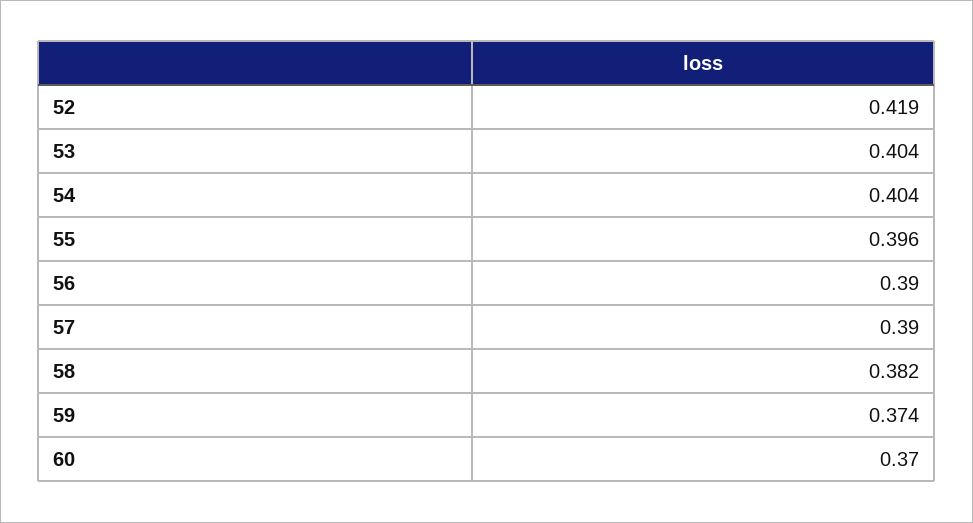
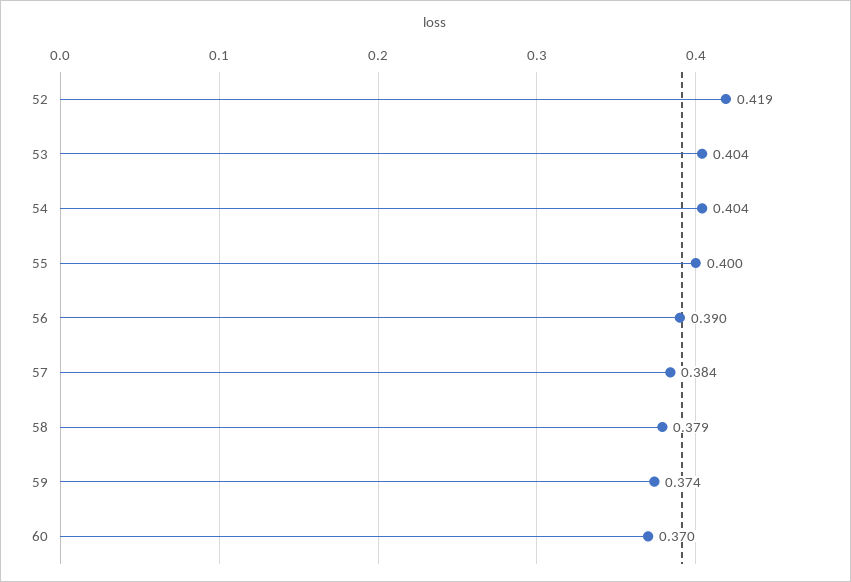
  {
    "52": 0.419,
    "53": 0.404,
    "54": 0.404,
-   "55": 0.396,
+   "55": 0.4,
    "56": 0.39,
-   "57": 0.39,
+   "57": 0.384,
-   "58": 0.382,
+   "58": 0.379,
    "59": 0.374,
    "60": 0.37
  }

